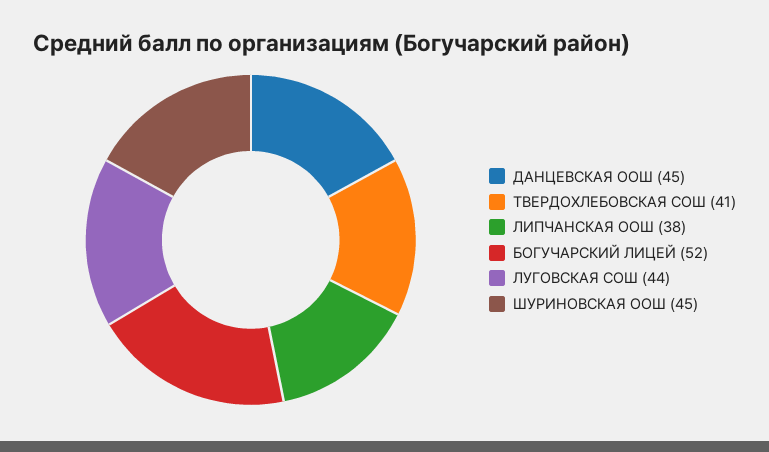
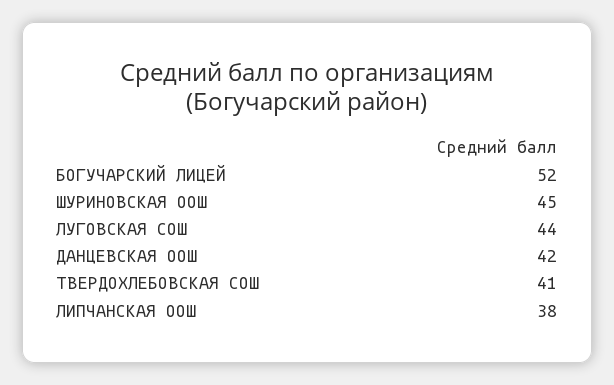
  {
-   "ДАНЦЕВСКАЯ ООШ": 45,
+   "ДАНЦЕВСКАЯ ООШ": 42,
    "ТВЕРДОХЛЕБОВСКАЯ СОШ": 41,
    "ЛИПЧАНСКАЯ ООШ": 38,
    "БОГУЧАРСКИЙ ЛИЦЕЙ": 52,
    "ЛУГОВСКАЯ СОШ": 44,
    "ШУРИНОВСКАЯ ООШ": 45
  }

